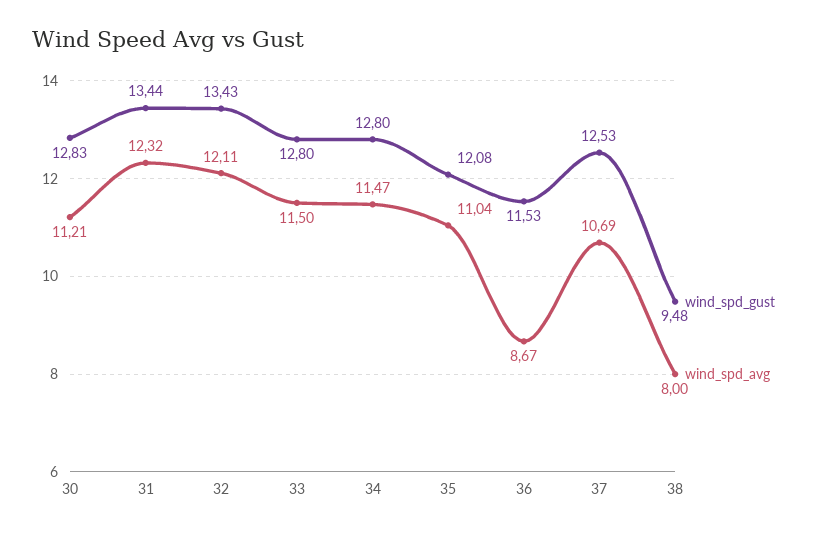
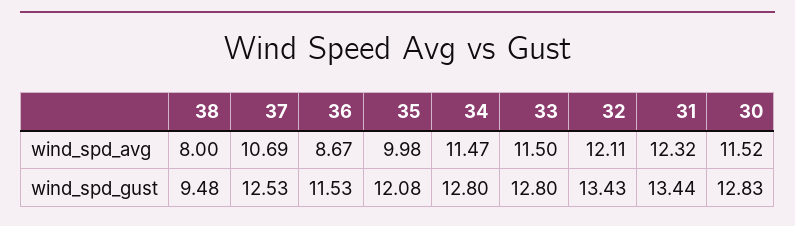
  {
    "wind_spd_gust": {
      "30": 12.83,
      "31": 13.44,
      "32": 13.43,
      "33": 12.8,
      "34": 12.8,
      "35": 12.08,
      "36": 11.53,
      "37": 12.53,
      "38": 9.48
    },
    "wind_spd_avg": {
-     "30": 11.21,
+     "30": 11.52,
      "31": 12.32,
      "32": 12.11,
      "33": 11.5,
      "34": 11.47,
-     "35": 11.04,
+     "35": 9.98,
      "36": 8.67,
      "37": 10.69,
      "38": 8
    }
  }

